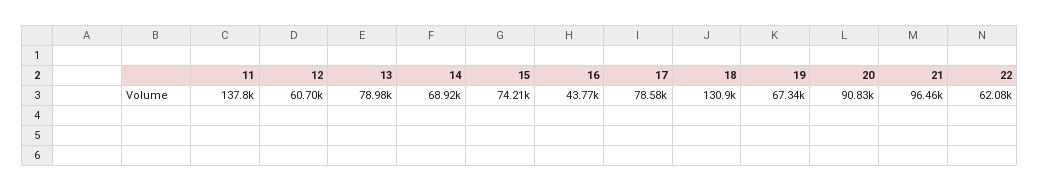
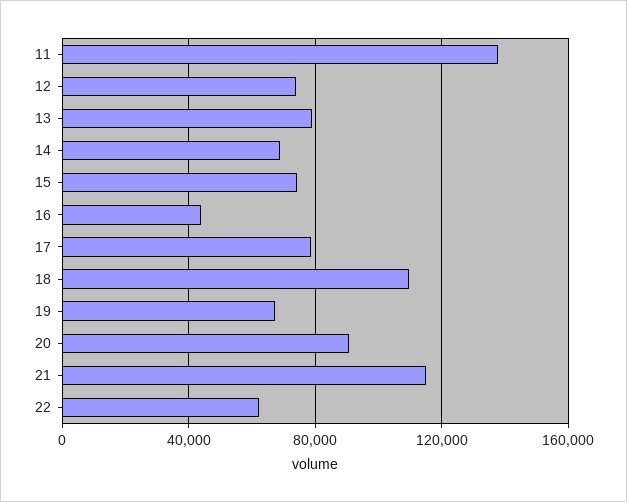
  {
    "11": 137800,
-   "12": 60700,
+   "12": 75000,
    "13": 78980,
    "14": 68920,
    "15": 74210,
    "16": 43770,
    "17": 78580,
-   "18": 130900,
+   "18": 110000,
    "19": 67340,
    "20": 90830,
-   "21": 96460,
+   "21": 115000,
    "22": 62080
  }

